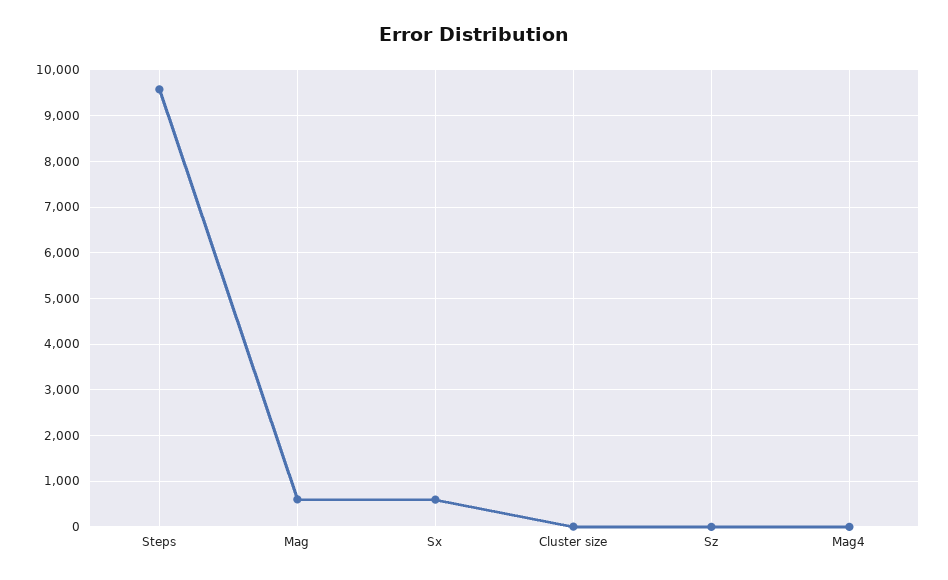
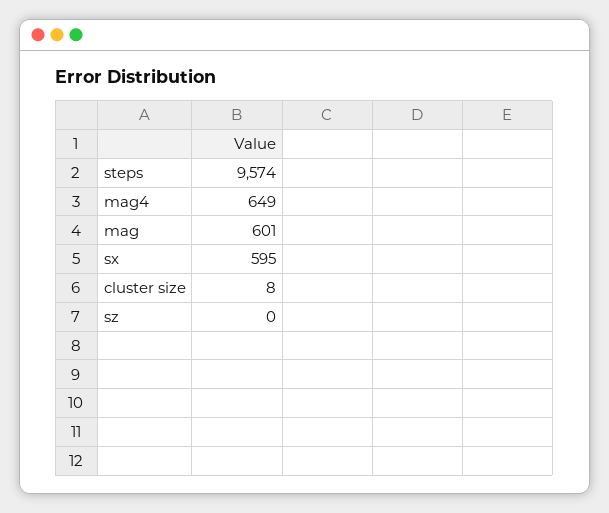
  {
    "Steps": 9574,
    "Mag": 601,
    "Sx": 595,
    "Cluster size": 8,
    "Sz": 0,
-   "Mag4": 0
+   "Mag4": 649
  }

